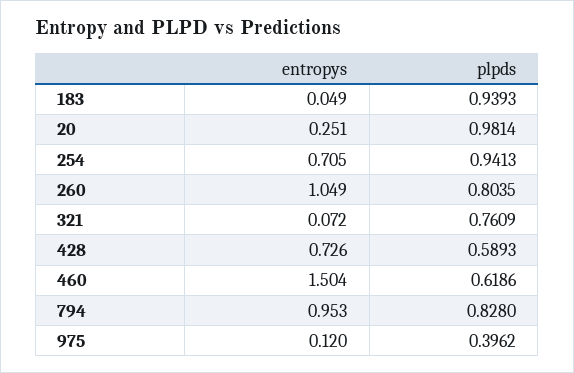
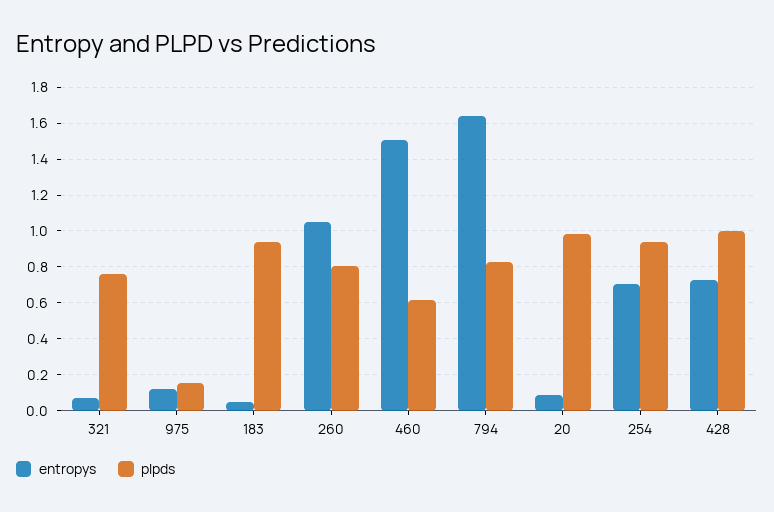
  {
    "entropys": {
      "183": 0.049,
-     "20": 0.251,
+     "20": 0.1,
      "254": 0.705,
      "260": 1.049,
      "321": 0.072,
      "428": 0.726,
      "460": 1.504,
-     "794": 0.953,
+     "794": 1.65,
      "975": 0.12
    },
    "plpds": {
      "183": 0.9393,
      "20": 0.9814,
      "254": 0.9413,
      "260": 0.8035,
      "321": 0.7609,
-     "428": 0.5893,
+     "428": 1,
      "460": 0.6186,
      "794": 0.828,
-     "975": 0.3962
+     "975": 0.15
    }
  }

